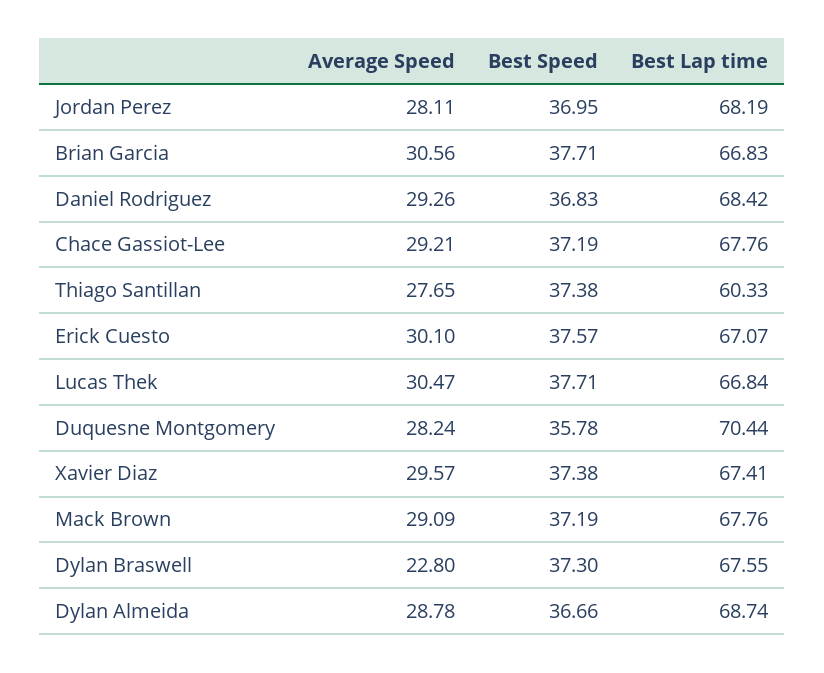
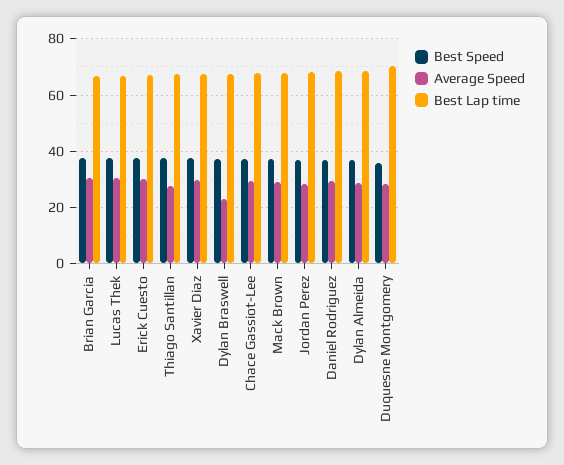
  {
    "Average Speed": {
      "Jordan Perez": 28.11,
      "Brian Garcia": 30.56,
      "Daniel Rodriguez": 29.26,
      "Chace Gassiot-Lee": 29.21,
      "Thiago Santillan": 27.65,
      "Erick Cuesto": 30.1,
      "Lucas Thek": 30.47,
      "Duquesne Montgomery": 28.24,
      "Xavier Diaz": 29.57,
      "Mack Brown": 29.09,
      "Dylan Braswell": 22.8,
      "Dylan Almeida": 28.78
    },
    "Best Speed": {
      "Jordan Perez": 36.95,
      "Brian Garcia": 37.71,
      "Daniel Rodriguez": 36.83,
      "Chace Gassiot-Lee": 37.19,
      "Thiago Santillan": 37.38,
      "Erick Cuesto": 37.57,
      "Lucas Thek": 37.71,
      "Duquesne Montgomery": 35.78,
      "Xavier Diaz": 37.38,
      "Mack Brown": 37.19,
      "Dylan Braswell": 37.3,
      "Dylan Almeida": 36.66
    },
    "Best Lap time": {
      "Jordan Perez": 68.19,
      "Brian Garcia": 66.83,
      "Daniel Rodriguez": 68.42,
      "Chace Gassiot-Lee": 67.76,
-     "Thiago Santillan": 60.33,
+     "Thiago Santillan": 67.5,
      "Erick Cuesto": 67.07,
      "Lucas Thek": 66.84,
      "Duquesne Montgomery": 70.44,
      "Xavier Diaz": 67.41,
      "Mack Brown": 67.76,
      "Dylan Braswell": 67.55,
      "Dylan Almeida": 68.74
    }
  }

